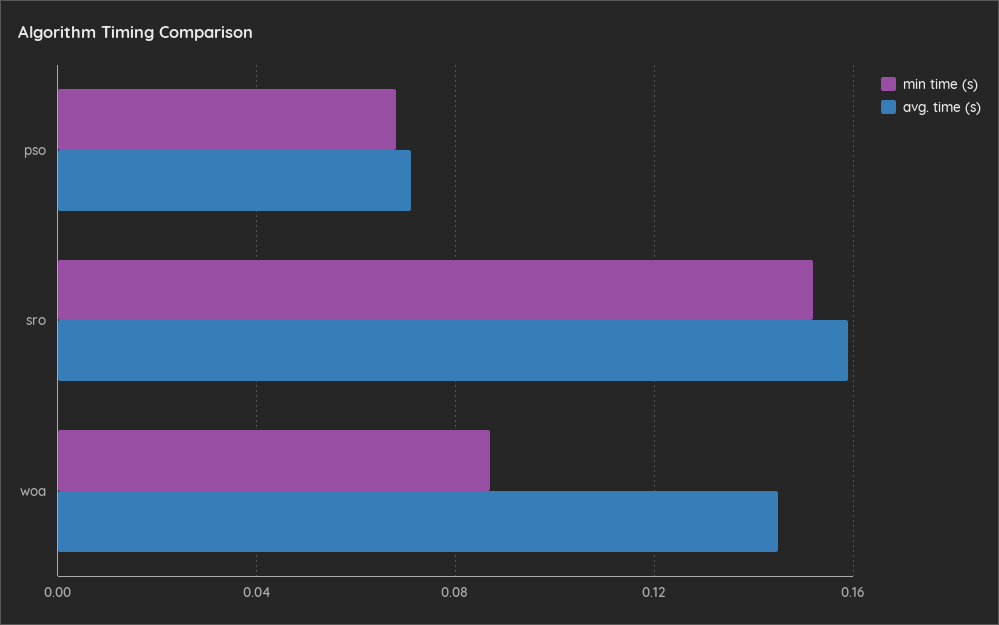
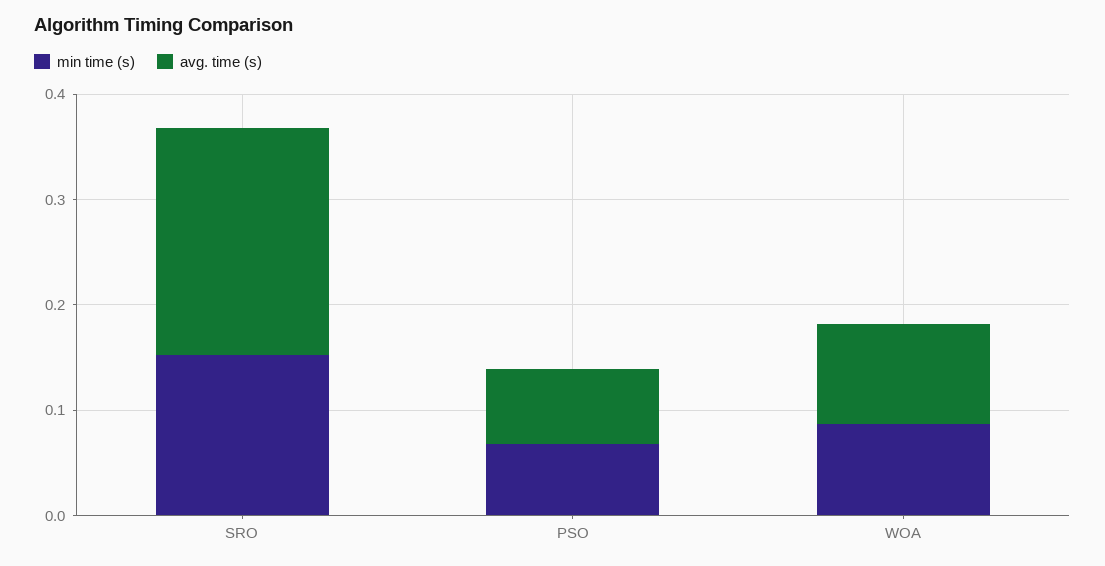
  {
    "min time (s)": {
      "pso": 0.07,
      "sro": 0.15,
      "woa": 0.085
    },
    "avg. time (s)": {
      "pso": 0.07,
-     "sro": 0.16,
+     "sro": 0.22,
-     "woa": 0.145
+     "woa": 0.1
    }
  }

